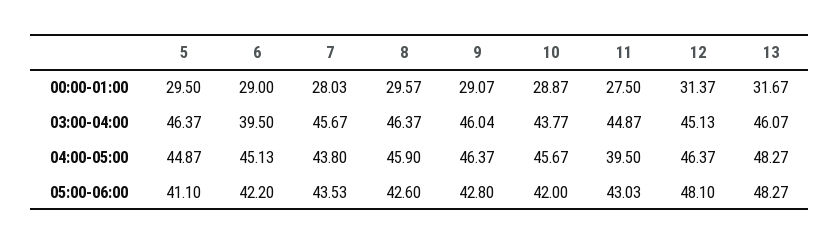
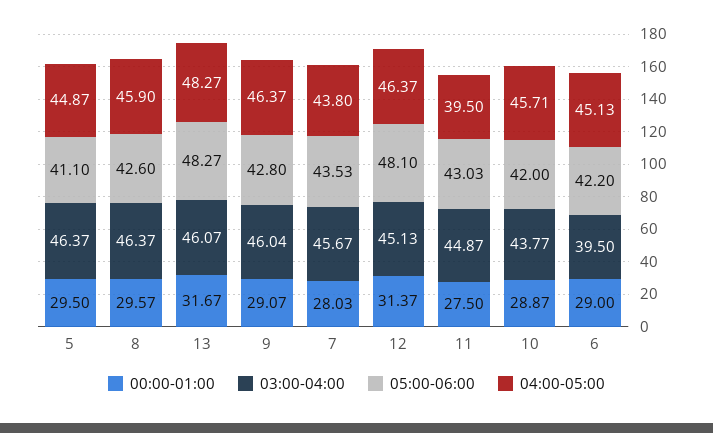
  {
    "00:00-01:00": {
      "5": 29.5,
      "6": 29,
      "7": 28.03,
      "8": 29.57,
      "9": 29.07,
      "10": 28.87,
      "11": 27.5,
      "12": 31.37,
      "13": 31.67
    },
    "03:00-04:00": {
      "5": 46.37,
      "6": 39.5,
      "7": 45.67,
      "8": 46.37,
      "9": 46.04,
      "10": 43.77,
      "11": 44.87,
      "12": 45.13,
      "13": 46.07
    },
    "04:00-05:00": {
      "5": 44.87,
      "6": 45.13,
      "7": 43.8,
      "8": 45.9,
      "9": 46.37,
-     "10": 45.67,
+     "10": 45.71,
      "11": 39.5,
      "12": 46.37,
      "13": 48.27
    },
    "05:00-06:00": {
      "5": 41.1,
      "6": 42.2,
      "7": 43.53,
      "8": 42.6,
      "9": 42.8,
      "10": 42,
      "11": 43.03,
      "12": 48.1,
      "13": 48.27
    }
  }

